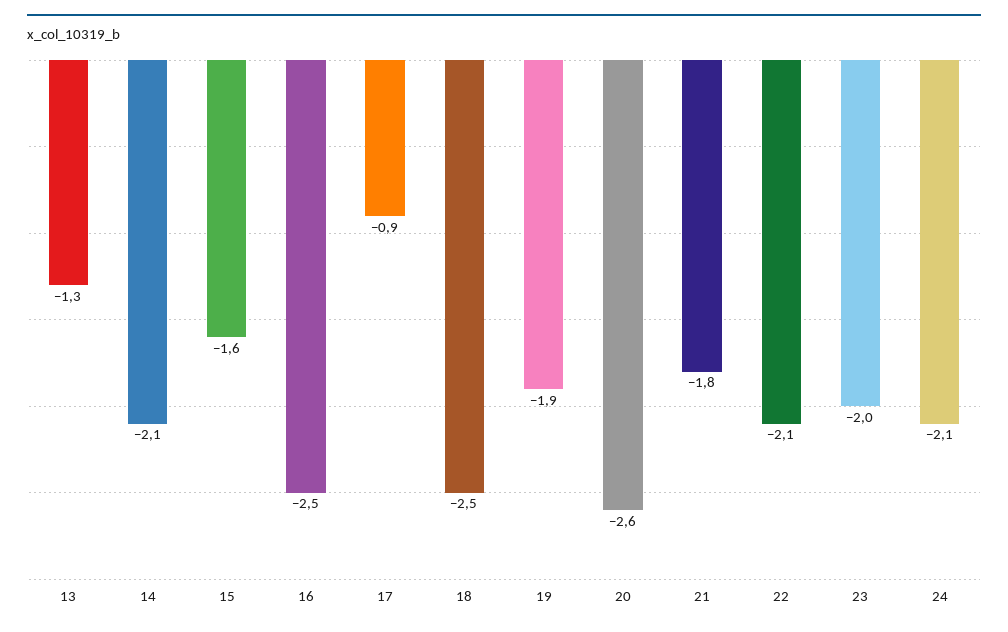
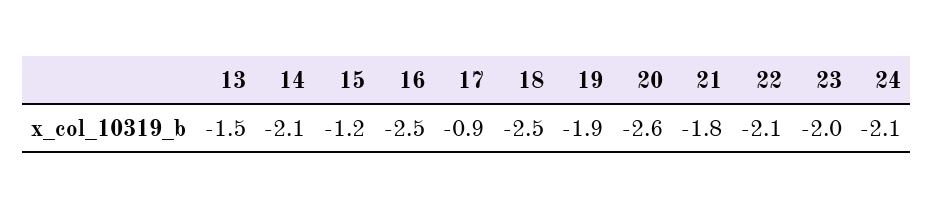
  {
-   "13": -1.3,
+   "13": -1.5,
    "14": -2.1,
-   "15": -1.6,
+   "15": -1.2,
    "16": -2.5,
    "17": -0.9,
    "18": -2.5,
    "19": -1.9,
    "20": -2.6,
    "21": -1.8,
    "22": -2.1,
    "23": -2,
    "24": -2.1
  }

